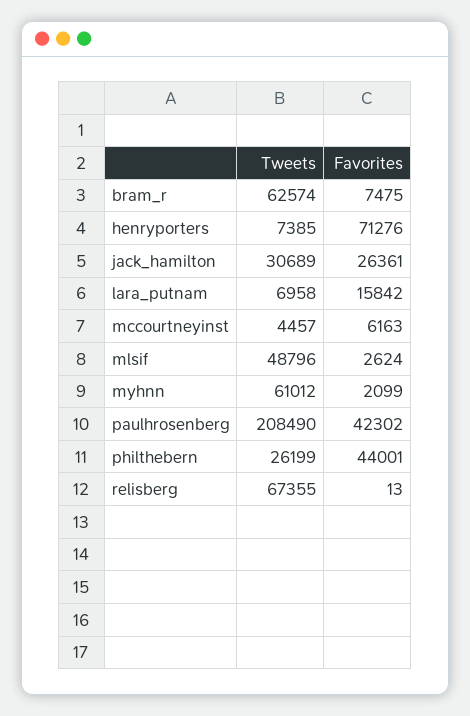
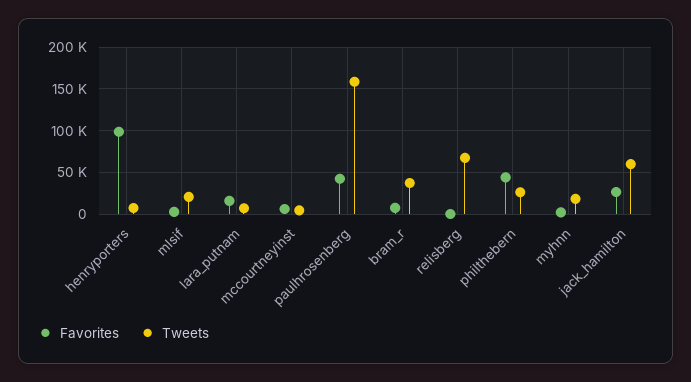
  {
    "Tweets": {
-     "bram_r": 62574,
+     "bram_r": 40000,
      "henryporters": 7385,
-     "jack_hamilton": 30689,
+     "jack_hamilton": 60000,
      "lara_putnam": 6958,
      "mccourtneyinst": 4457,
-     "mlsif": 48796,
+     "mlsif": 20000,
-     "myhnn": 61012,
+     "myhnn": 20000,
-     "paulhrosenberg": 208490,
+     "paulhrosenberg": 160000,
      "philthebern": 26199,
      "relisberg": 67355
    },
    "Favorites": {
      "bram_r": 7475,
-     "henryporters": 71276,
+     "henryporters": 100000,
      "jack_hamilton": 26361,
      "lara_putnam": 15842,
      "mccourtneyinst": 6163,
      "mlsif": 2624,
      "myhnn": 2099,
      "paulhrosenberg": 42302,
      "philthebern": 44001,
      "relisberg": 13
    }
  }

